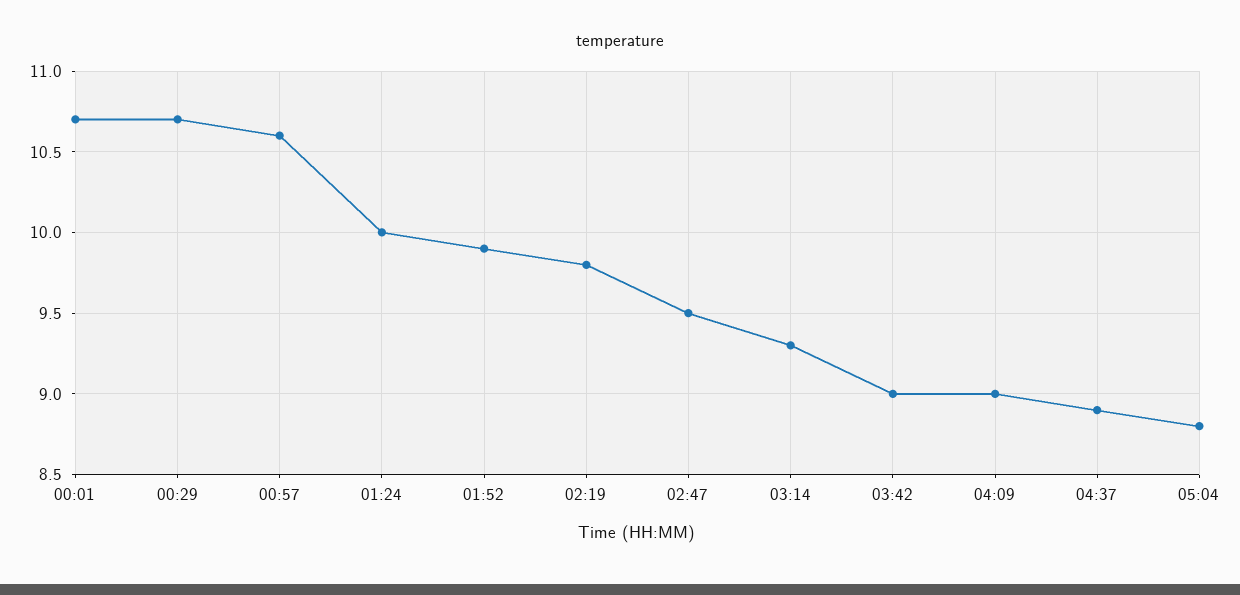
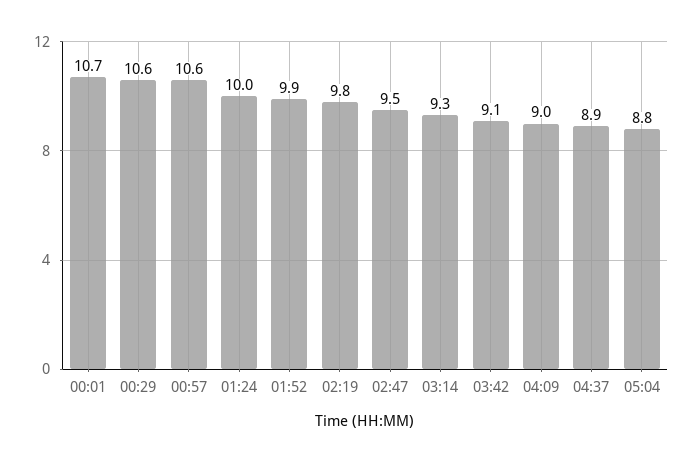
  {
    "00:01": 10.7,
-   "00:29": 10.7,
+   "00:29": 10.6,
    "00:57": 10.6,
    "01:24": 10,
    "01:52": 9.9,
    "02:19": 9.8,
    "02:47": 9.5,
    "03:14": 9.3,
-   "03:42": 9,
+   "03:42": 9.1,
    "04:09": 9,
    "04:37": 8.9,
    "05:04": 8.8
  }

